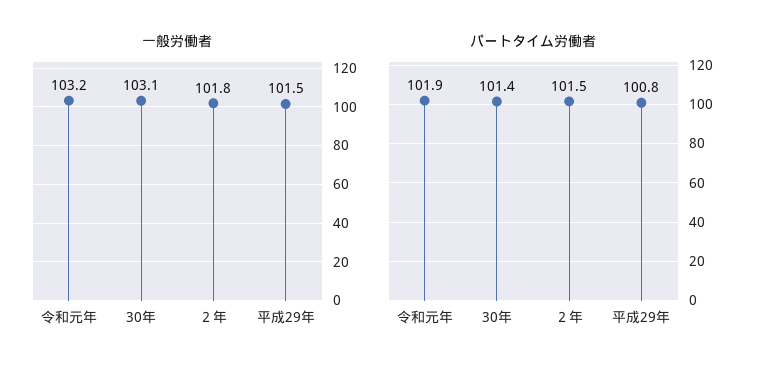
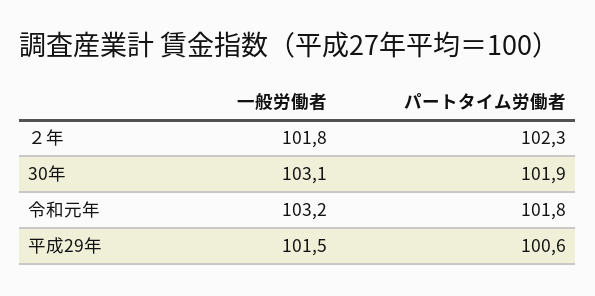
  {
    "一般労働者": {
      "令和元年": 103.2,
      "30年": 103.1,
      "２年": 101.8,
      "平成29年": 101.5
    },
    "パートタイム労働者": {
-     "令和元年": 101.9,
+     "令和元年": 101.8,
-     "30年": 101.4,
+     "30年": 101.9,
-     "２年": 101.5,
+     "２年": 102.3,
-     "平成29年": 100.8
+     "平成29年": 100.6
    }
  }

